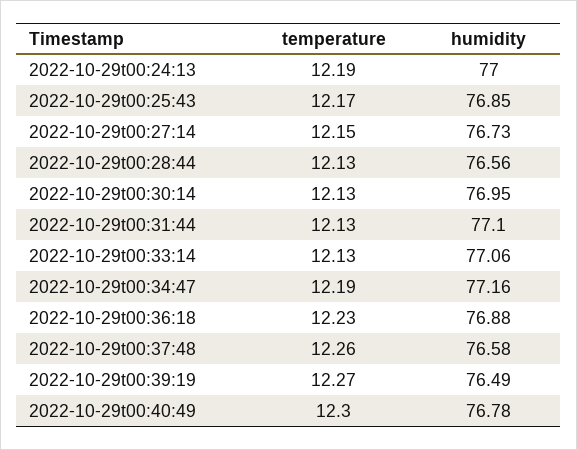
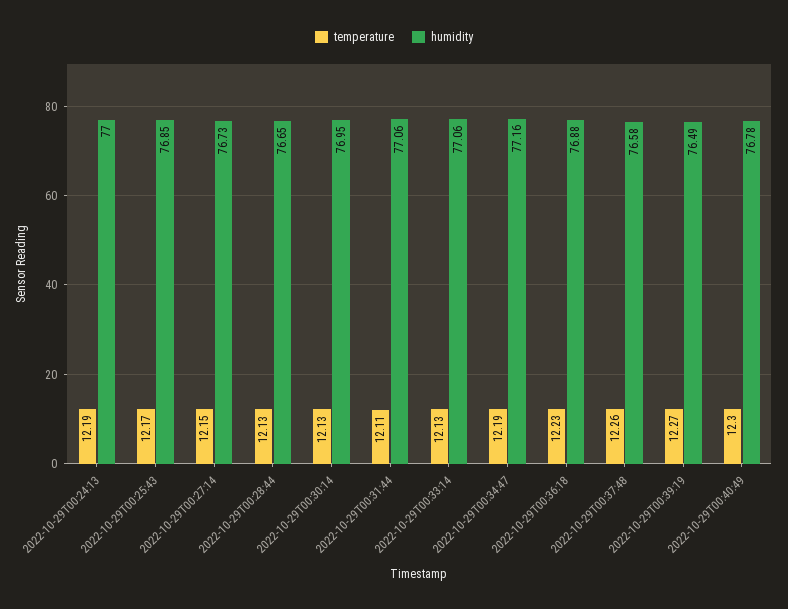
  {
    "temperature": {
      "2022-10-29t00:24:13": 12.19,
      "2022-10-29t00:25:43": 12.17,
      "2022-10-29t00:27:14": 12.15,
      "2022-10-29t00:28:44": 12.13,
      "2022-10-29t00:30:14": 12.13,
-     "2022-10-29t00:31:44": 12.13,
+     "2022-10-29t00:31:44": 12.11,
      "2022-10-29t00:33:14": 12.13,
      "2022-10-29t00:34:47": 12.19,
      "2022-10-29t00:36:18": 12.23,
      "2022-10-29t00:37:48": 12.26,
      "2022-10-29t00:39:19": 12.27,
      "2022-10-29t00:40:49": 12.3
    },
    "humidity": {
      "2022-10-29t00:24:13": 77,
      "2022-10-29t00:25:43": 76.85,
      "2022-10-29t00:27:14": 76.73,
-     "2022-10-29t00:28:44": 76.56,
+     "2022-10-29t00:28:44": 76.65,
      "2022-10-29t00:30:14": 76.95,
-     "2022-10-29t00:31:44": 77.1,
+     "2022-10-29t00:31:44": 77.06,
      "2022-10-29t00:33:14": 77.06,
      "2022-10-29t00:34:47": 77.16,
      "2022-10-29t00:36:18": 76.88,
      "2022-10-29t00:37:48": 76.58,
      "2022-10-29t00:39:19": 76.49,
      "2022-10-29t00:40:49": 76.78
    }
  }

